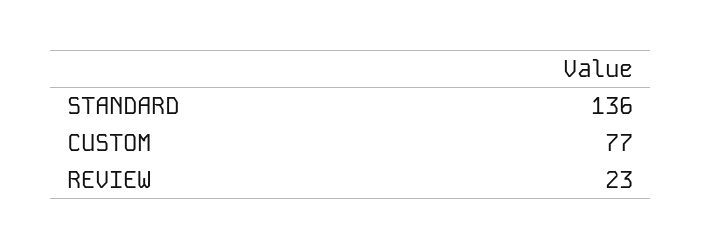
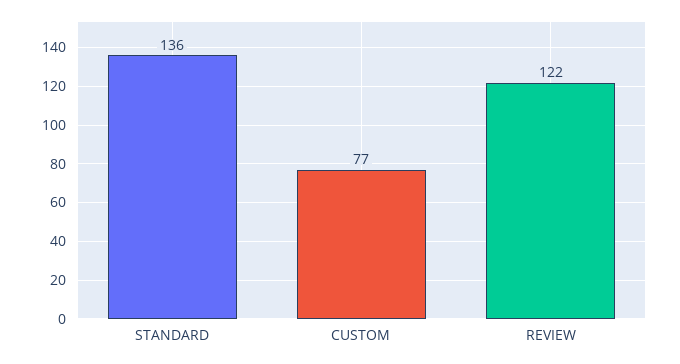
  {
    "STANDARD": 136,
    "CUSTOM": 77,
-   "REVIEW": 23
+   "REVIEW": 122
  }

